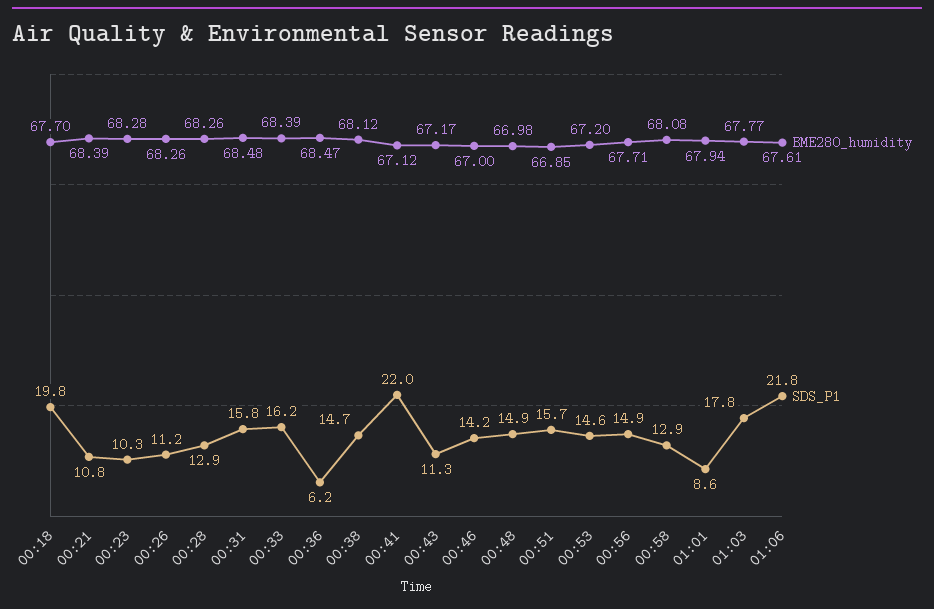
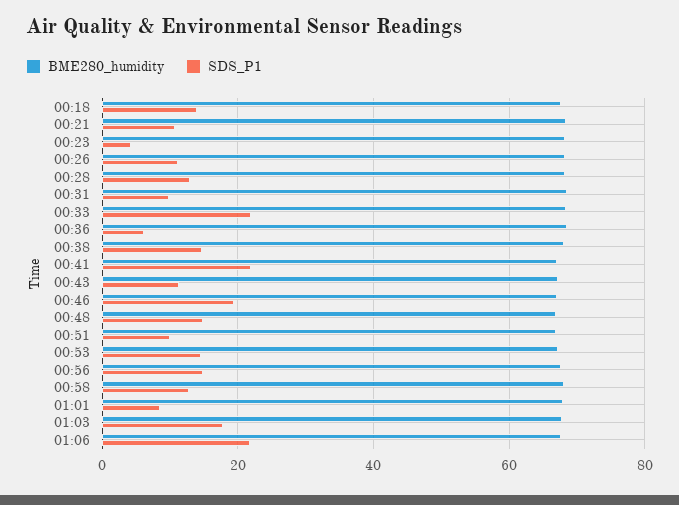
  {
    "BME280_humidity": {
      "00:18": 67.7,
      "00:21": 68.39,
      "00:23": 68.28,
      "00:26": 68.26,
      "00:28": 68.26,
      "00:31": 68.48,
      "00:33": 68.39,
      "00:36": 68.47,
      "00:38": 68.12,
      "00:41": 67.12,
      "00:43": 67.17,
      "00:46": 67,
      "00:48": 66.98,
      "00:51": 66.85,
      "00:53": 67.2,
      "00:56": 67.71,
      "00:58": 68.08,
      "01:01": 67.94,
      "01:03": 67.77,
      "01:06": 67.61
    },
    "SDS_P1": {
-     "00:18": 19.8,
+     "00:18": 14,
      "00:21": 10.8,
-     "00:23": 10.3,
+     "00:23": 4,
      "00:26": 11.2,
      "00:28": 12.9,
-     "00:31": 15.8,
+     "00:31": 10,
-     "00:33": 16.2,
+     "00:33": 22,
      "00:36": 6.2,
      "00:38": 14.7,
      "00:41": 22,
      "00:43": 11.3,
-     "00:46": 14.2,
+     "00:46": 20,
      "00:48": 14.9,
-     "00:51": 15.7,
+     "00:51": 10,
      "00:53": 14.6,
      "00:56": 14.9,
      "00:58": 12.9,
      "01:01": 8.6,
      "01:03": 17.8,
      "01:06": 21.8
    }
  }

